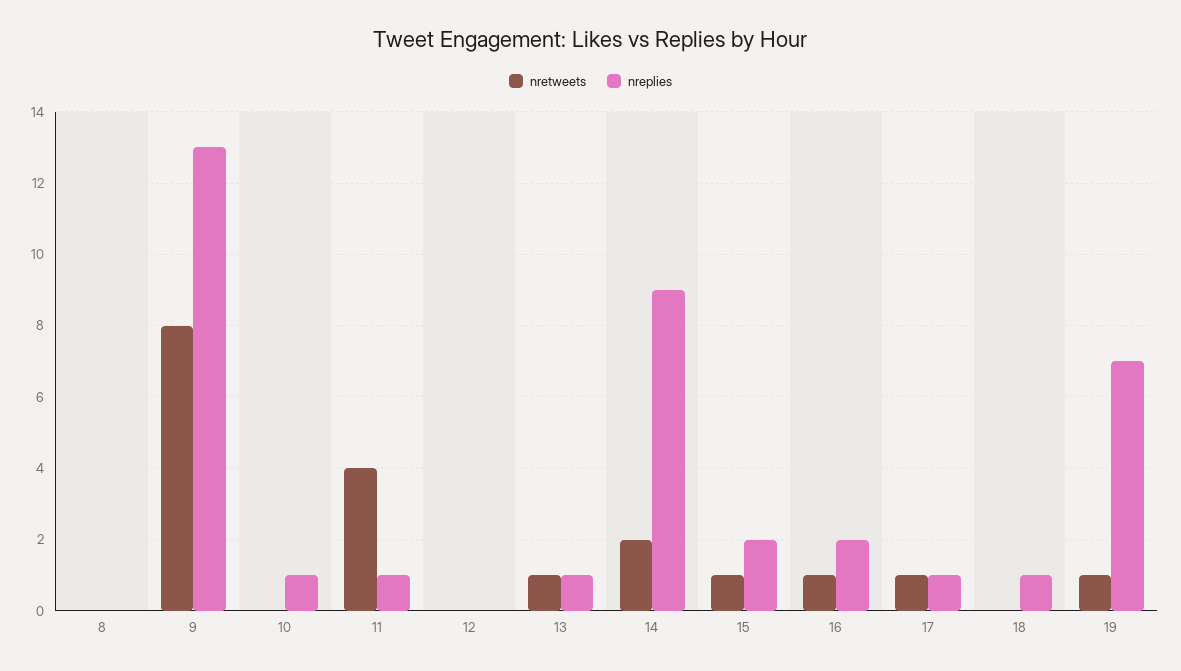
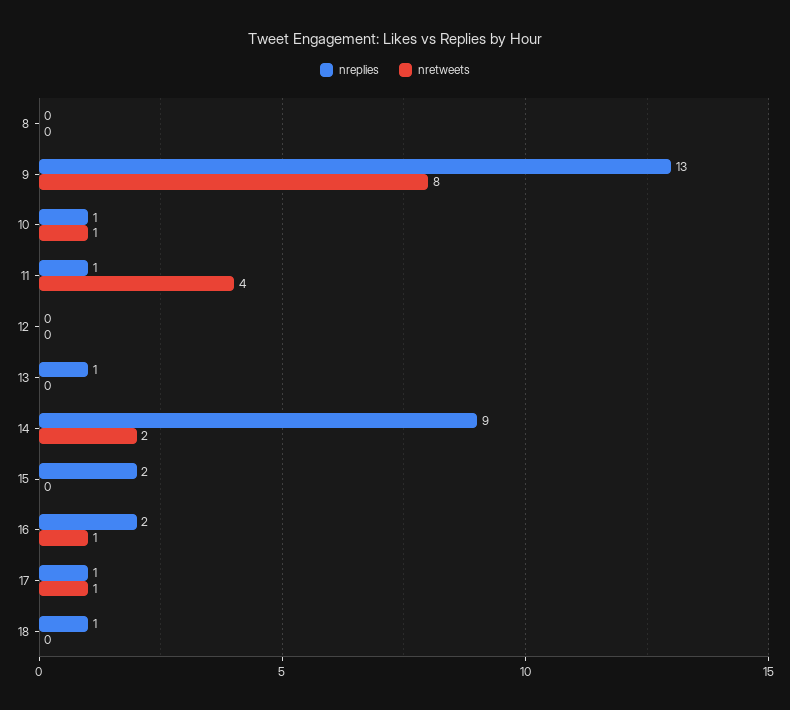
  {
    "nretweets": {
      "8": 0,
      "9": 8,
-     "10": 0,
+     "10": 1,
      "11": 4,
      "12": 0,
-     "13": 1,
+     "13": 0,
      "14": 2,
-     "15": 1,
+     "15": 0,
      "16": 1,
      "17": 1,
-     "18": 0,
+     "18": 0
-     "19": 1
    },
    "nreplies": {
      "8": 0,
      "9": 13,
      "10": 1,
      "11": 1,
      "12": 0,
      "13": 1,
      "14": 9,
      "15": 2,
      "16": 2,
      "17": 1,
-     "18": 1,
+     "18": 1
-     "19": 7
    }
  }

